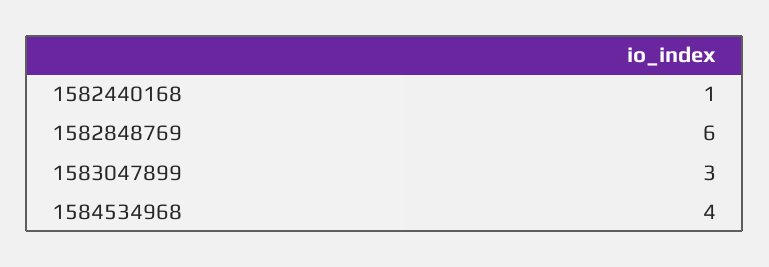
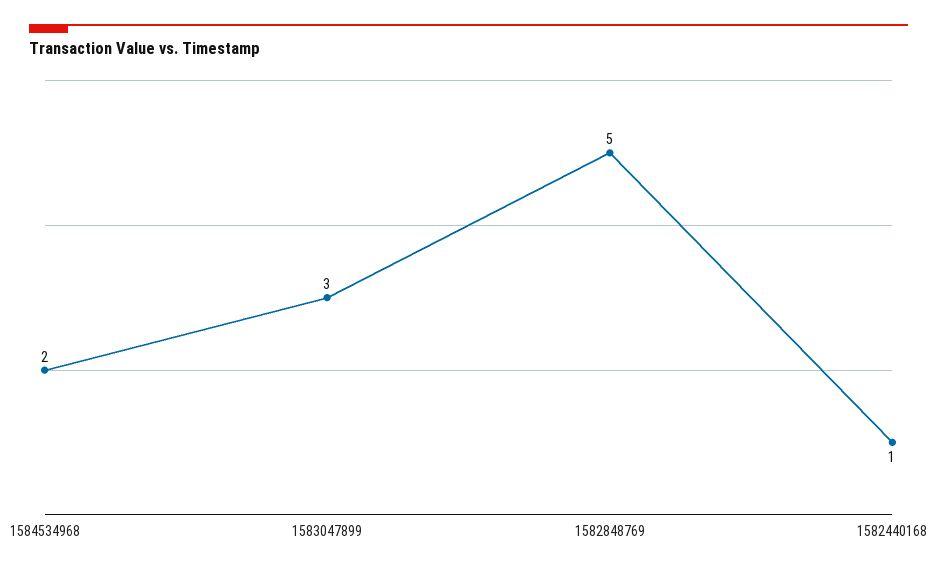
  {
    "1582440168": 1,
-   "1582848769": 6,
+   "1582848769": 5,
    "1583047899": 3,
-   "1584534968": 4
+   "1584534968": 2
  }

